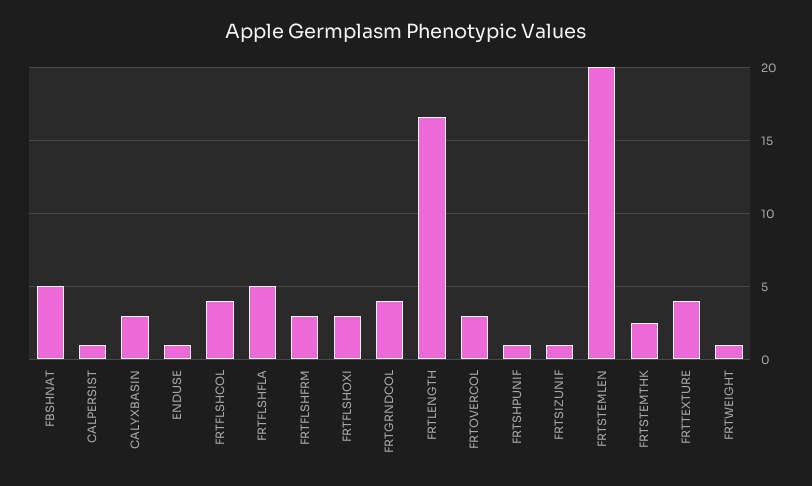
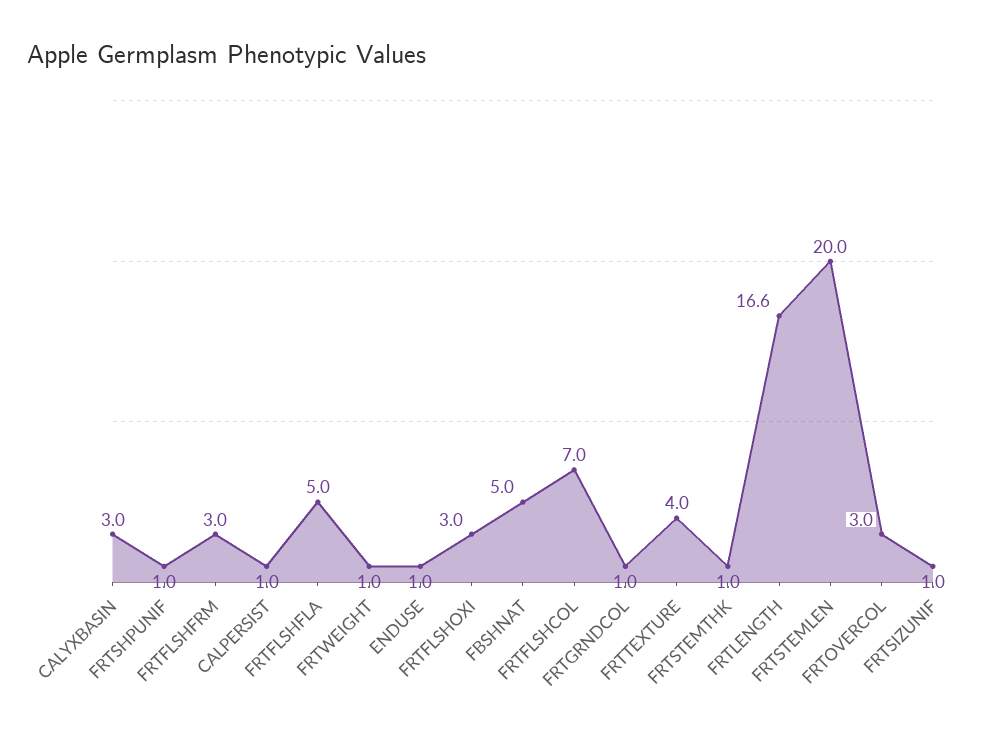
  {
    "FBSHNAT": 5,
    "CALPERSIST": 1,
    "CALYXBASIN": 3,
    "ENDUSE": 1,
-   "FRTFLSHCOL": 4,
+   "FRTFLSHCOL": 7,
    "FRTFLSHFLA": 5,
    "FRTFLSHFRM": 3,
    "FRTFLSHOXI": 3,
-   "FRTGRNDCOL": 4,
+   "FRTGRNDCOL": 1,
    "FRTLENGTH": 16.6,
    "FRTOVERCOL": 3,
    "FRTSHPUNIF": 1,
    "FRTSIZUNIF": 1,
    "FRTSTEMLEN": 20,
-   "FRTSTEMTHK": 2.5,
+   "FRTSTEMTHK": 1,
    "FRTTEXTURE": 4,
    "FRTWEIGHT": 1
  }

